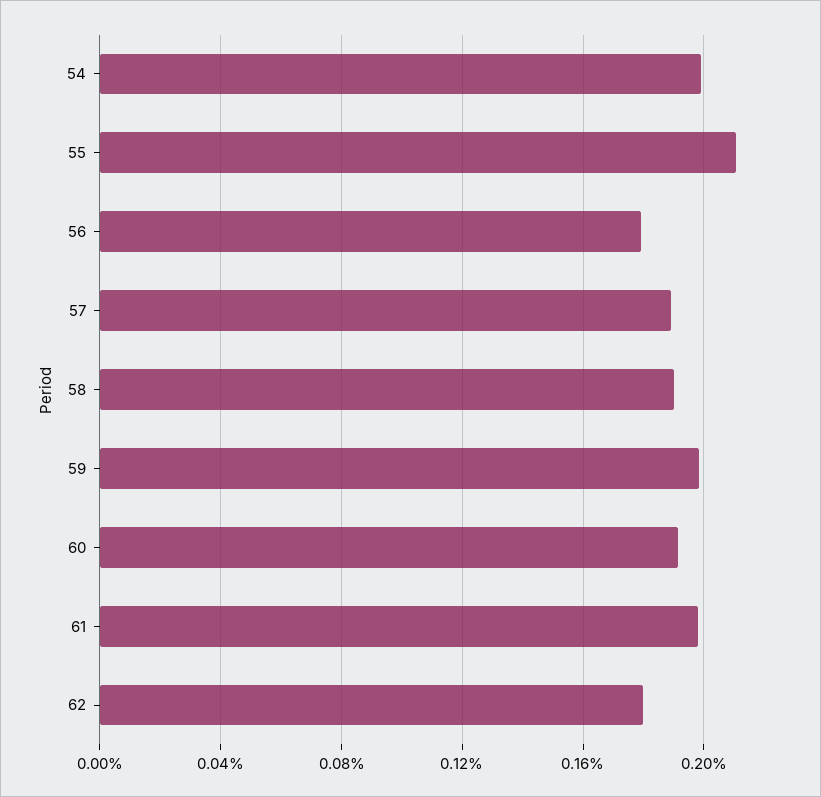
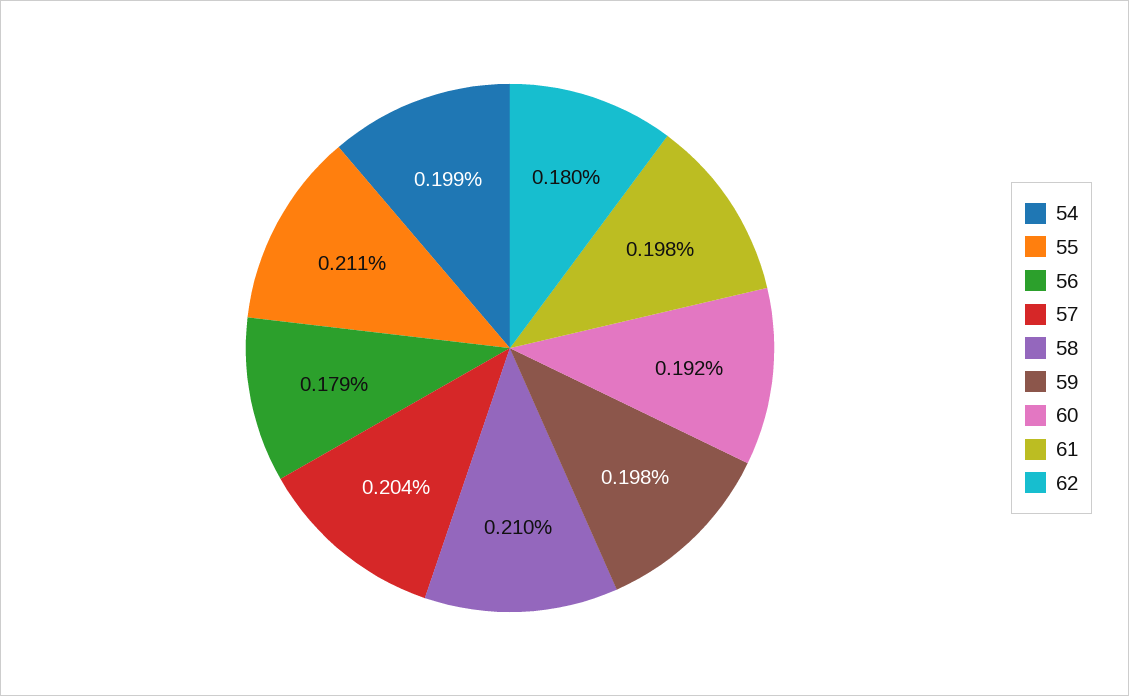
  {
    "54": 0.199,
    "55": 0.211,
    "56": 0.179,
-   "57": 0.19,
+   "57": 0.204,
-   "58": 0.19,
+   "58": 0.21,
    "59": 0.198,
    "60": 0.192,
    "61": 0.198,
    "62": 0.18
  }

